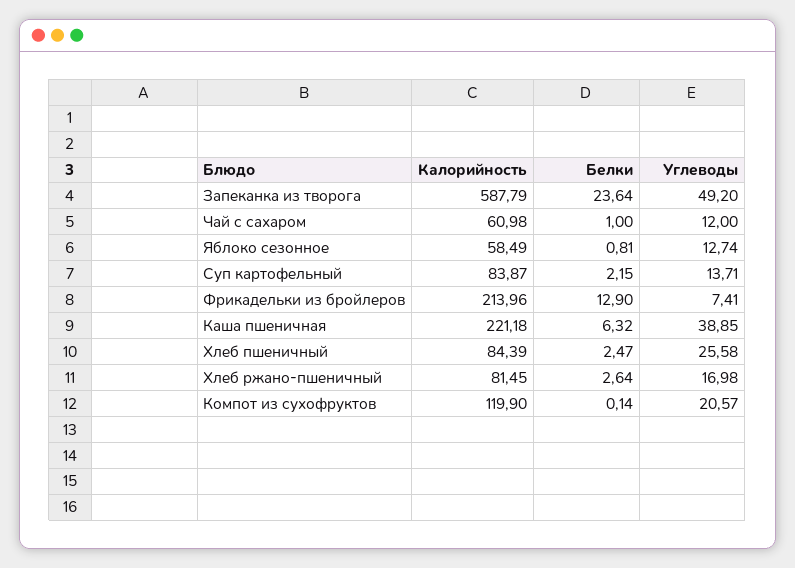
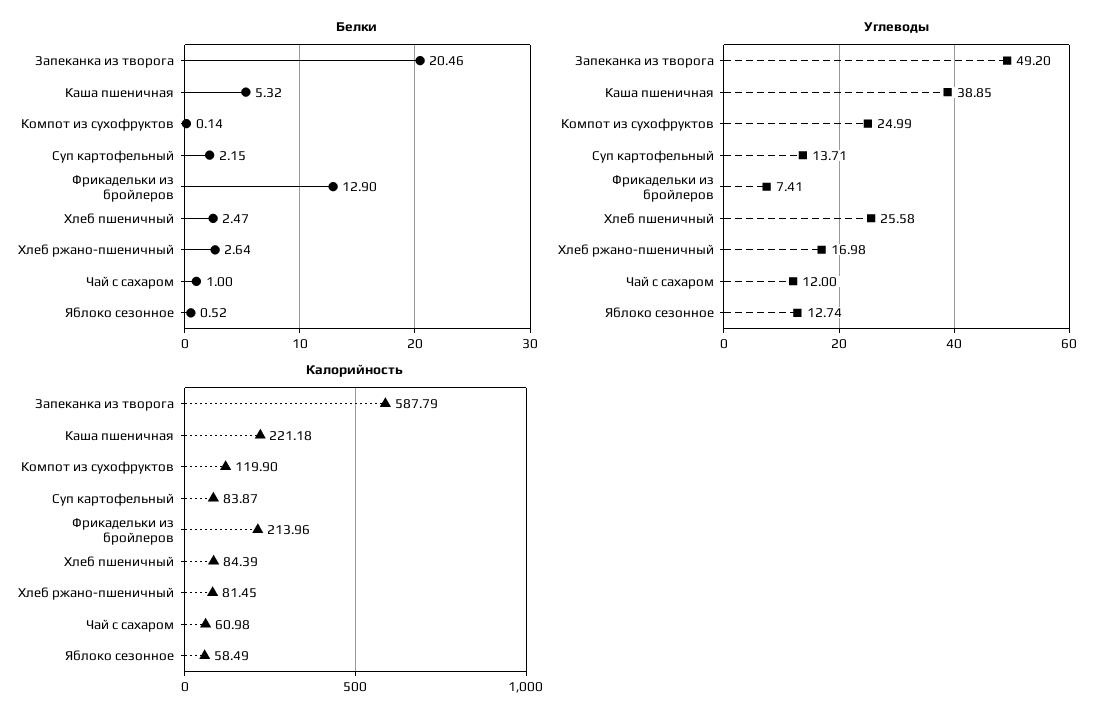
  {
    "Калорийность": {
      "Запеканка из творога": 587.79,
      "Чай с сахаром": 60.98,
      "Яблоко сезонное": 58.49,
      "Суп картофельный": 83.87,
      "Фрикадельки из бройлеров": 213.96,
      "Каша пшеничная": 221.18,
      "Хлеб пшеничный": 84.39,
      "Хлеб ржано-пшеничный": 81.45,
      "Компот из сухофруктов": 119.9
    },
    "Белки": {
-     "Запеканка из творога": 23.64,
+     "Запеканка из творога": 20.46,
      "Чай с сахаром": 1,
-     "Яблоко сезонное": 0.81,
+     "Яблоко сезонное": 0.52,
      "Суп картофельный": 2.15,
      "Фрикадельки из бройлеров": 12.9,
-     "Каша пшеничная": 6.32,
+     "Каша пшеничная": 5.32,
      "Хлеб пшеничный": 2.47,
      "Хлеб ржано-пшеничный": 2.64,
      "Компот из сухофруктов": 0.14
    },
    "Углеводы": {
      "Запеканка из творога": 49.2,
      "Чай с сахаром": 12,
      "Яблоко сезонное": 12.74,
      "Суп картофельный": 13.71,
      "Фрикадельки из бройлеров": 7.41,
      "Каша пшеничная": 38.85,
      "Хлеб пшеничный": 25.58,
      "Хлеб ржано-пшеничный": 16.98,
-     "Компот из сухофруктов": 20.57
+     "Компот из сухофруктов": 24.99
    }
  }

